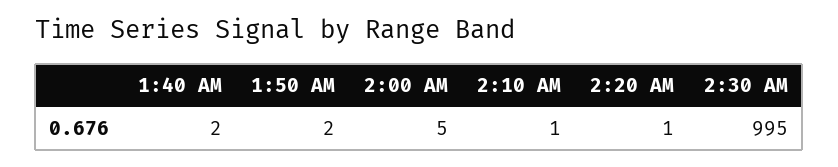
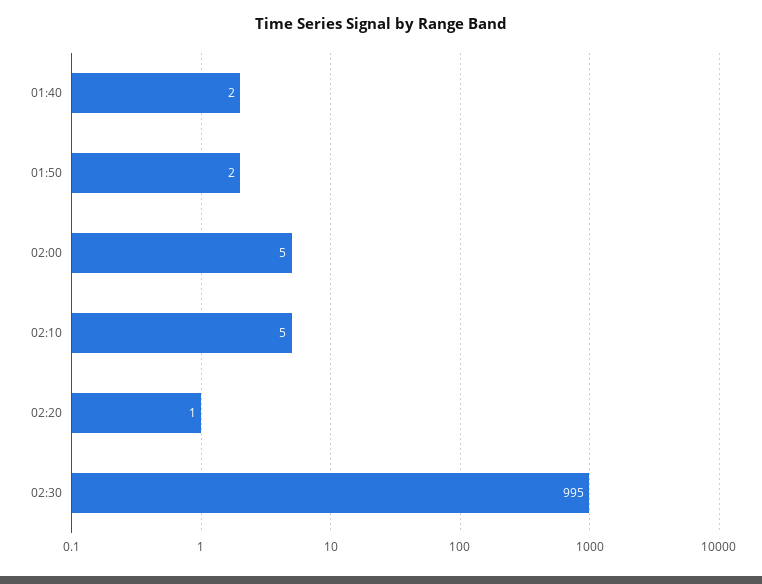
  {
    "1:40 AM": 2,
    "1:50 AM": 2,
    "2:00 AM": 5,
-   "2:10 AM": 1,
+   "2:10 AM": 5,
    "2:20 AM": 1,
    "2:30 AM": 995
  }

